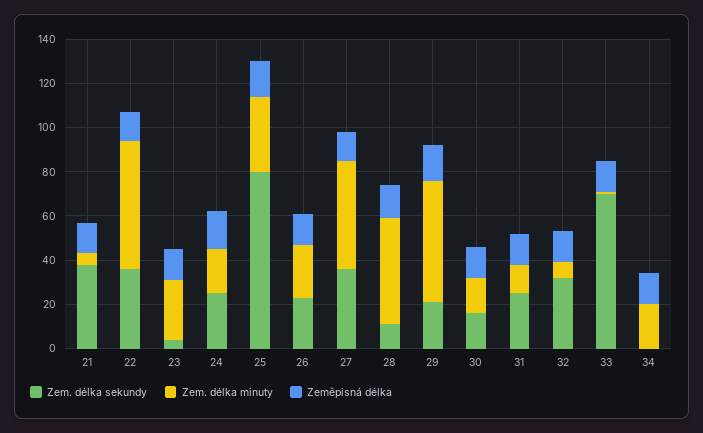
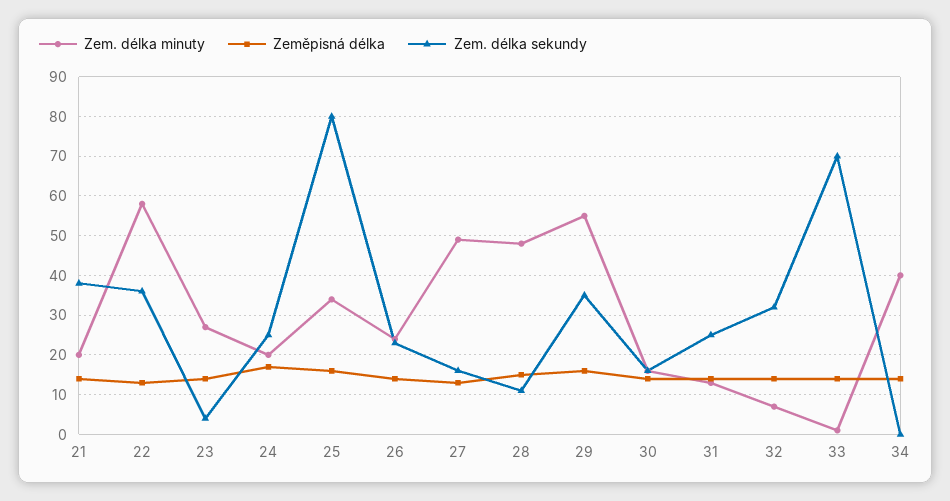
  {
    "Zem. délka sekundy": {
      "21": 40,
      "22": 35,
      "23": 5,
      "24": 25,
      "25": 80,
      "26": 25,
-     "27": 35,
+     "27": 15,
      "28": 10,
-     "29": 20,
+     "29": 35,
      "30": 15,
      "31": 25,
      "32": 30,
      "33": 70,
      "34": 0
    },
    "Zem. délka minuty": {
-     "21": 5,
+     "21": 20,
      "22": 60,
      "23": 25,
      "24": 20,
      "25": 35,
      "26": 25,
      "27": 50,
      "28": 50,
      "29": 55,
      "30": 15,
      "31": 15,
      "32": 5,
      "33": 0,
-     "34": 20
+     "34": 40
    },
    "Zeměpisná délka": {
      "21": 15,
      "22": 15,
      "23": 15,
      "24": 15,
      "25": 15,
      "26": 15,
      "27": 15,
      "28": 15,
      "29": 15,
      "30": 15,
      "31": 15,
      "32": 15,
      "33": 15,
      "34": 15
    }
  }

